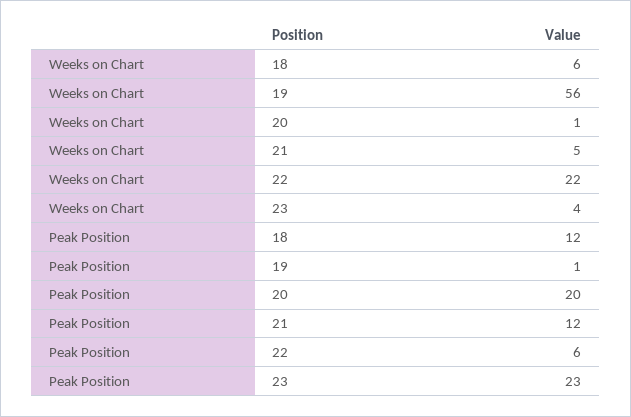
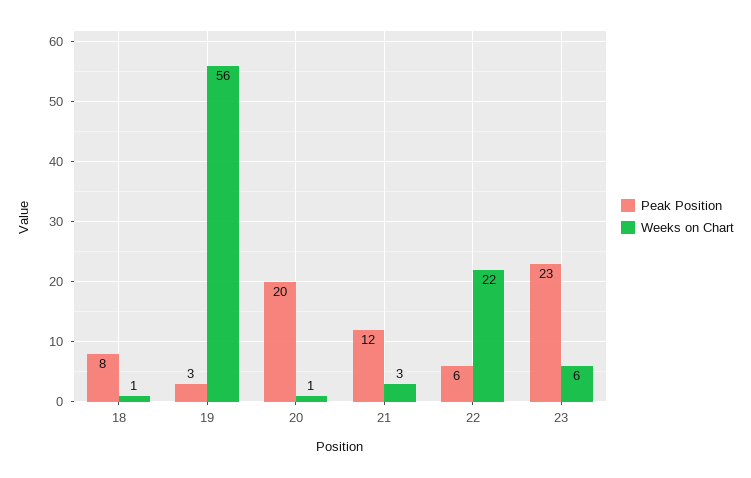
  {
    "Weeks on Chart": {
-     "18": 6,
+     "18": 1,
      "19": 56,
      "20": 1,
-     "21": 5,
+     "21": 3,
      "22": 22,
-     "23": 4
+     "23": 6
    },
    "Peak Position": {
-     "18": 12,
+     "18": 8,
-     "19": 1,
+     "19": 3,
      "20": 20,
      "21": 12,
      "22": 6,
      "23": 23
    }
  }

